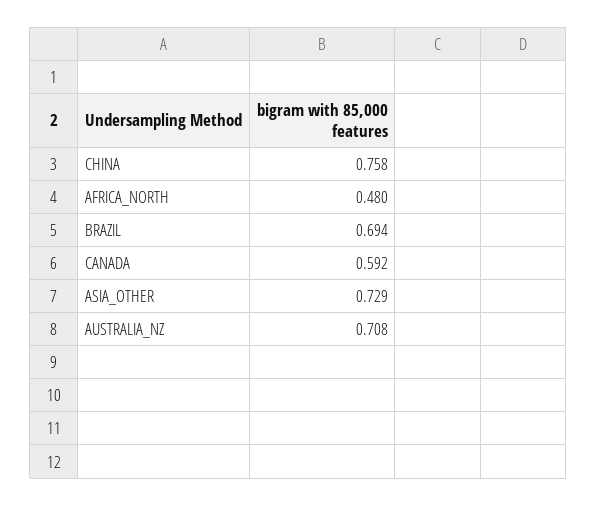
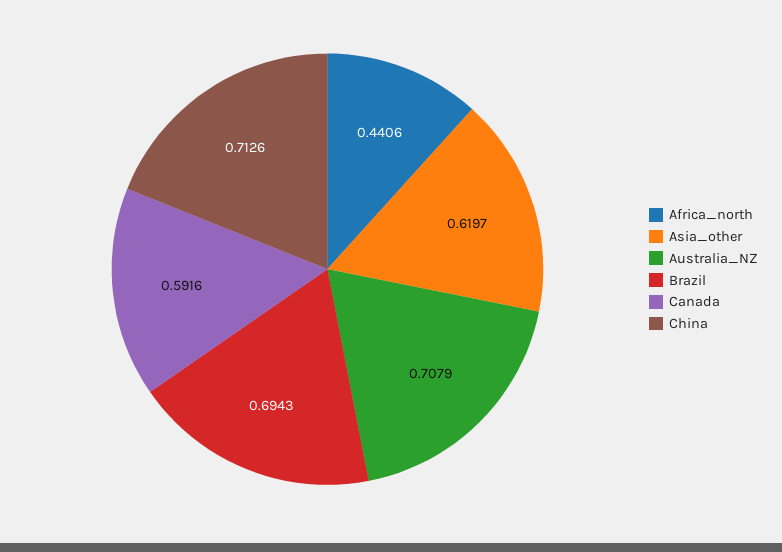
  {
-   "CHINA": 0.758,
+   "CHINA": 0.7126,
-   "AFRICA_NORTH": 0.48,
+   "AFRICA_NORTH": 0.4406,
    "BRAZIL": 0.6943,
    "CANADA": 0.5916,
-   "ASIA_OTHER": 0.729,
+   "ASIA_OTHER": 0.6197,
    "AUSTRALIA_NZ": 0.7079
  }

